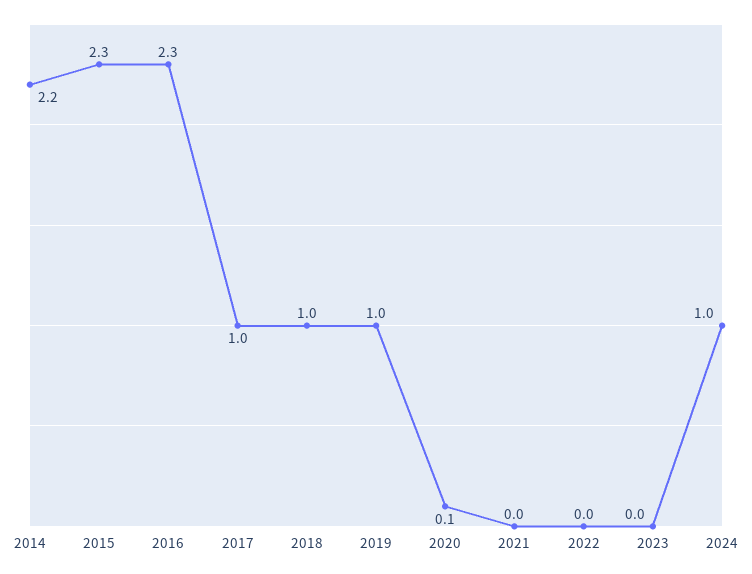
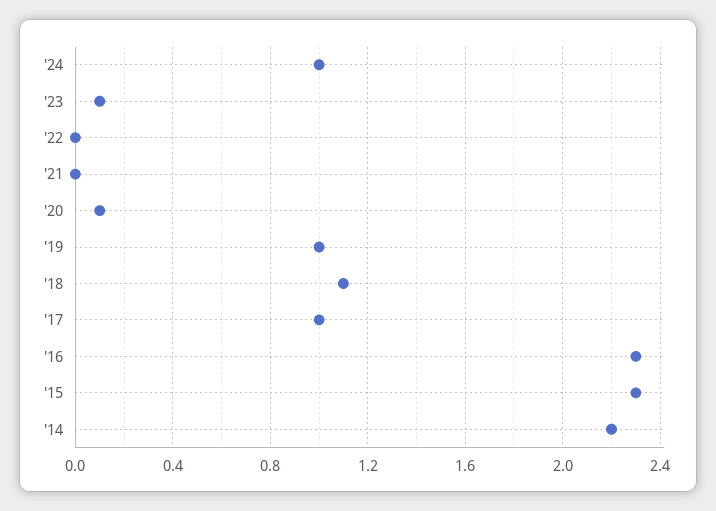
  {
    "2014": 2.2,
    "2015": 2.3,
    "2016": 2.3,
    "2017": 1,
-   "2018": 1,
+   "2018": 1.1,
    "2019": 1,
    "2020": 0.1,
    "2021": 0,
    "2022": 0,
-   "2023": 0,
+   "2023": 0.1,
    "2024": 1
  }

